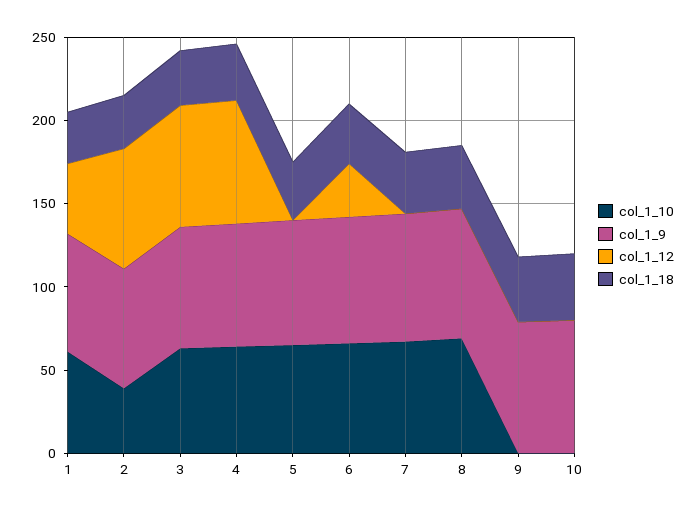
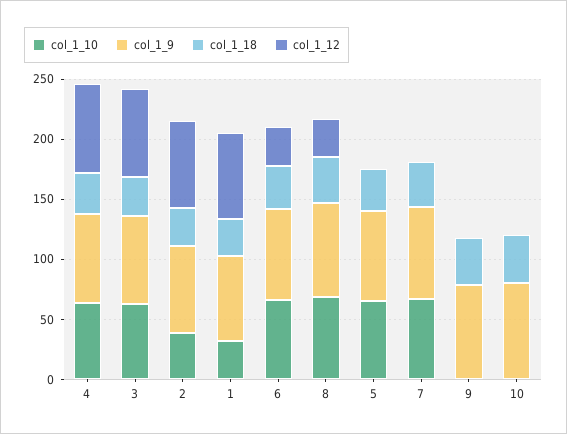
  {
    "col_1_10": {
-     "1": 60,
+     "1": 30,
      "2": 40,
      "3": 60,
      "4": 60,
      "5": 70,
      "6": 70,
      "7": 70,
      "8": 70,
      "9": 0,
      "10": 0
    },
    "col_1_9": {
      "1": 70,
      "2": 70,
      "3": 70,
      "4": 70,
      "5": 80,
      "6": 80,
      "7": 80,
      "8": 80,
      "9": 80,
      "10": 80
    },
    "col_1_12": {
-     "1": 40,
+     "1": 70,
      "2": 70,
      "3": 70,
      "4": 70,
      "5": 0,
      "6": 30,
      "7": 0,
-     "8": 0,
+     "8": 30,
      "9": 0,
      "10": 0
    },
    "col_1_18": {
      "1": 30,
      "2": 30,
      "3": 30,
      "4": 30,
      "5": 40,
      "6": 40,
      "7": 40,
      "8": 40,
      "9": 40,
      "10": 40
    }
  }

